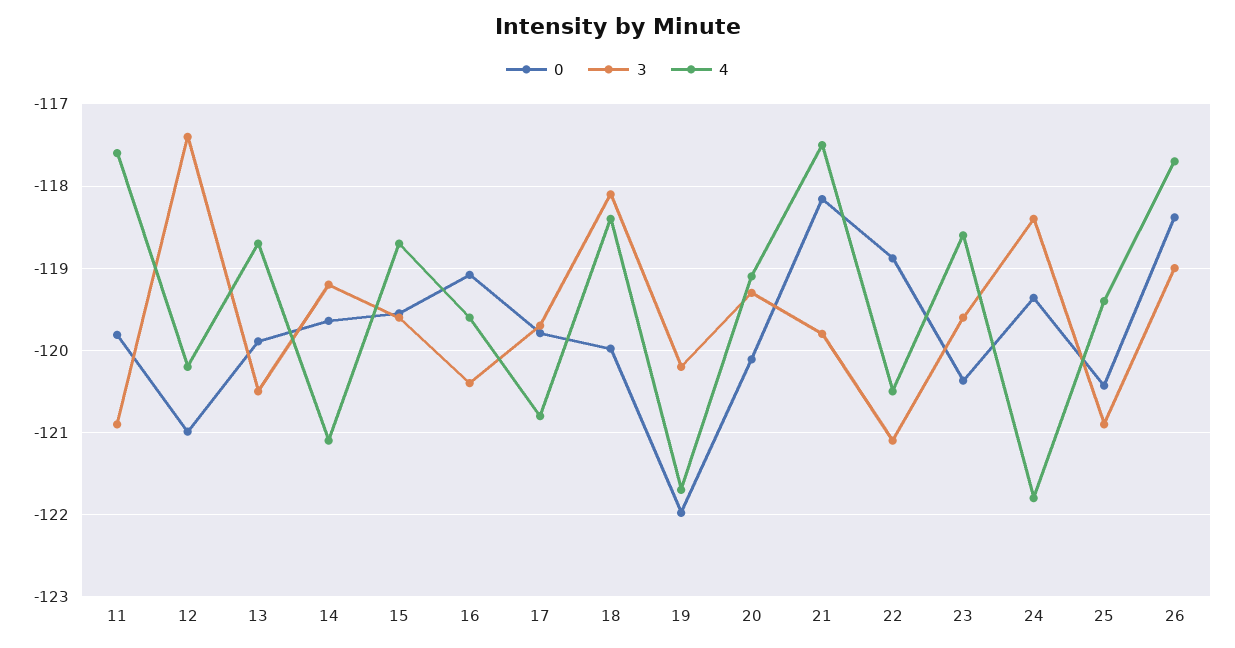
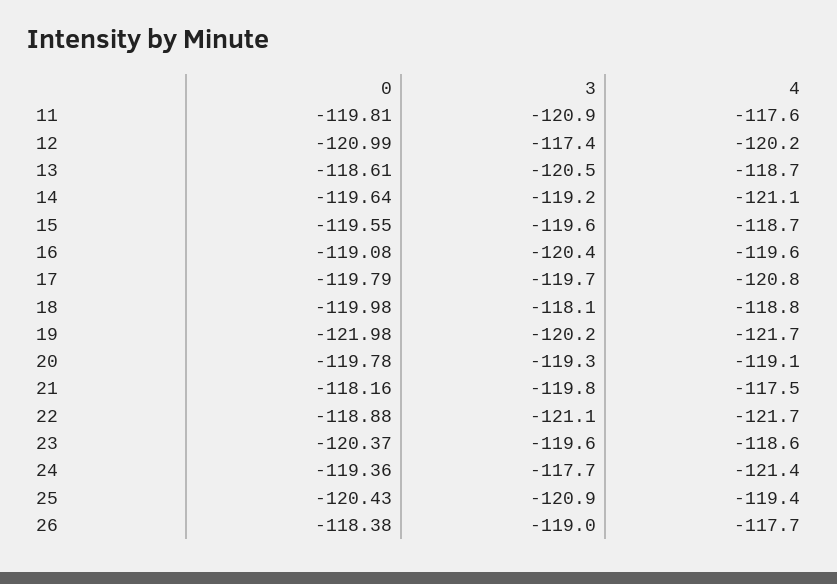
  {
    "0": {
      "11": -119.81,
      "12": -120.99,
-     "13": -119.9,
+     "13": -118.61,
      "14": -119.64,
      "15": -119.55,
      "16": -119.08,
      "17": -119.79,
      "18": -119.98,
      "19": -121.98,
-     "20": -120.1,
+     "20": -119.78,
      "21": -118.16,
      "22": -118.88,
      "23": -120.37,
      "24": -119.36,
      "25": -120.43,
      "26": -118.38
    },
    "3": {
      "11": -120.9,
      "12": -117.4,
      "13": -120.5,
      "14": -119.2,
      "15": -119.6,
      "16": -120.4,
      "17": -119.7,
      "18": -118.1,
      "19": -120.2,
      "20": -119.3,
      "21": -119.8,
      "22": -121.1,
      "23": -119.6,
-     "24": -118.4,
+     "24": -117.7,
      "25": -120.9,
      "26": -119
    },
    "4": {
      "11": -117.6,
      "12": -120.2,
      "13": -118.7,
      "14": -121.1,
      "15": -118.7,
      "16": -119.6,
      "17": -120.8,
-     "18": -118.4,
+     "18": -118.8,
      "19": -121.7,
      "20": -119.1,
      "21": -117.5,
-     "22": -120.5,
+     "22": -121.7,
      "23": -118.6,
-     "24": -121.8,
+     "24": -121.4,
      "25": -119.4,
      "26": -117.7
    }
  }

